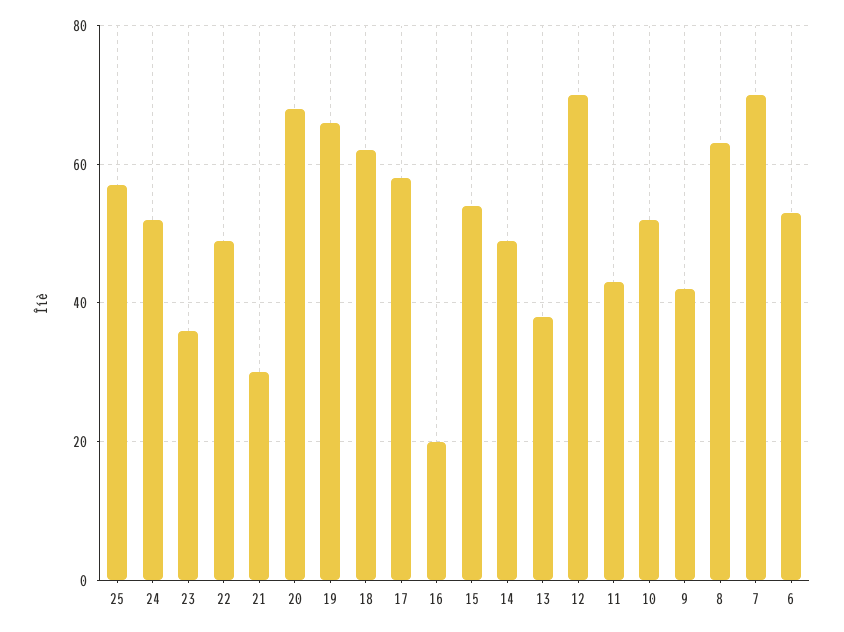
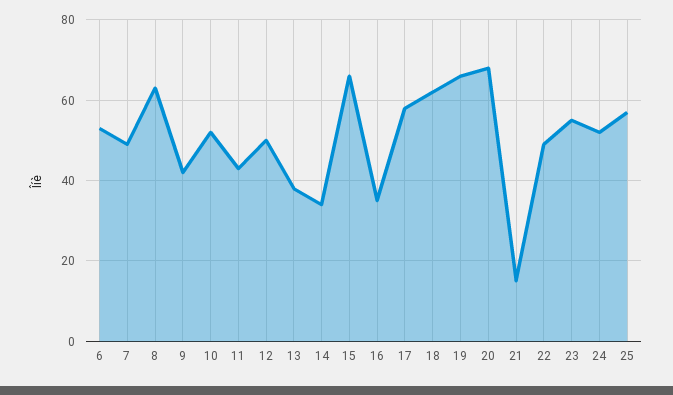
  {
    "25": 55,
    "24": 50,
-   "23": 35,
+   "23": 55,
    "22": 50,
-   "21": 30,
+   "21": 15,
    "20": 70,
    "19": 65,
    "18": 60,
    "17": 60,
-   "16": 20,
+   "16": 35,
-   "15": 55,
+   "15": 65,
-   "14": 50,
+   "14": 35,
    "13": 40,
-   "12": 70,
+   "12": 50,
    "11": 45,
    "10": 50,
    "9": 40,
    "8": 65,
-   "7": 70,
+   "7": 50,
    "6": 55
  }

